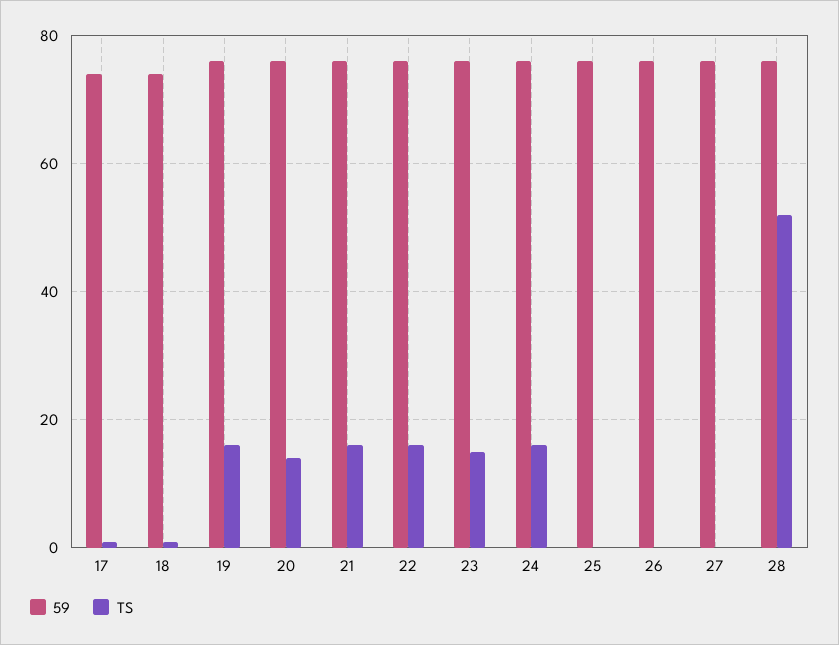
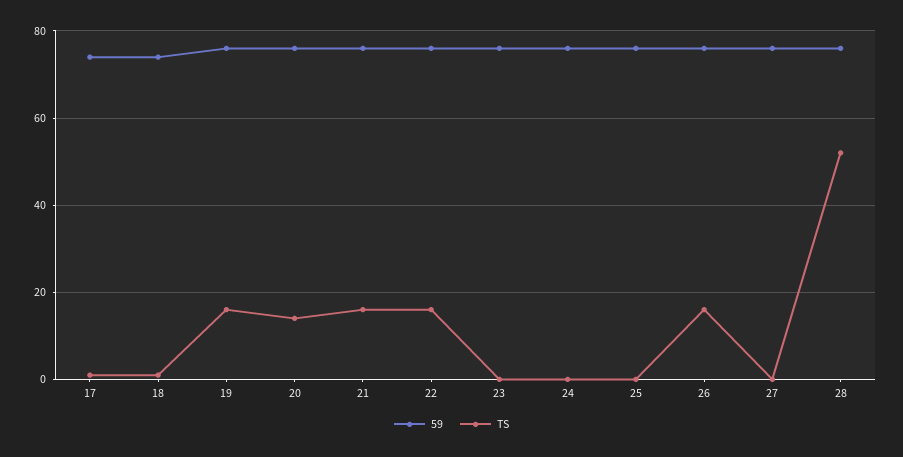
  {
    "59": {
      "17": 75,
      "18": 75,
      "19": 75,
      "20": 75,
      "21": 75,
      "22": 75,
      "23": 75,
      "24": 75,
      "25": 75,
      "26": 75,
      "27": 75,
      "28": 75
    },
    "TS": {
      "17": 0,
      "18": 0,
      "19": 15,
      "20": 15,
      "21": 15,
      "22": 15,
-     "23": 15,
+     "23": 0,
-     "24": 15,
+     "24": 0,
      "25": 0,
-     "26": 0,
+     "26": 15,
      "27": 0,
      "28": 50
    }
  }

